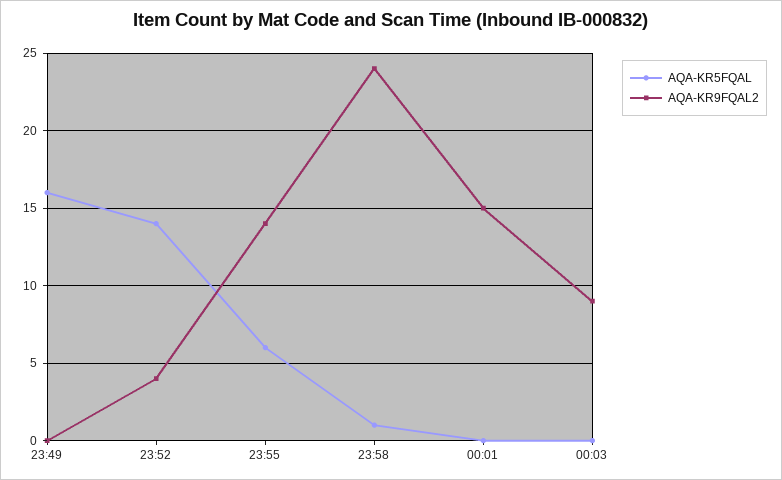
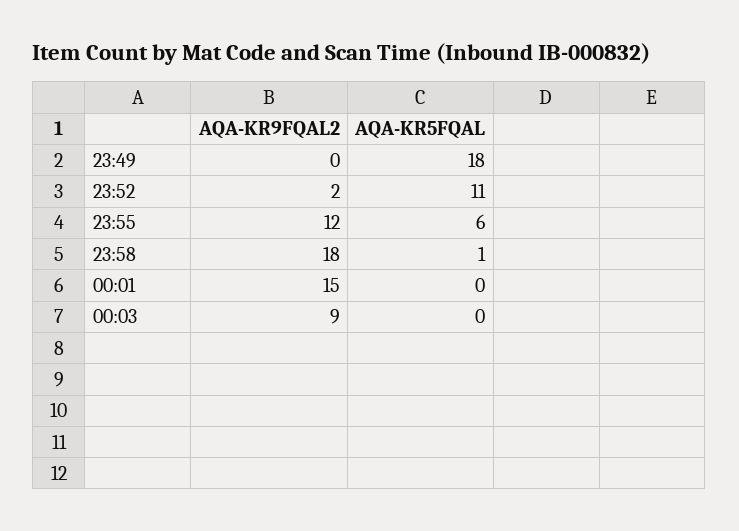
  {
    "AQA-KR5FQAL": {
-     "23:49": 16,
+     "23:49": 18,
-     "23:52": 14,
+     "23:52": 11,
      "23:55": 6,
      "23:58": 1,
      "00:01": 0,
      "00:03": 0
    },
    "AQA-KR9FQAL2": {
      "23:49": 0,
-     "23:52": 4,
+     "23:52": 2,
-     "23:55": 14,
+     "23:55": 12,
-     "23:58": 24,
+     "23:58": 18,
      "00:01": 15,
      "00:03": 9
    }
  }

